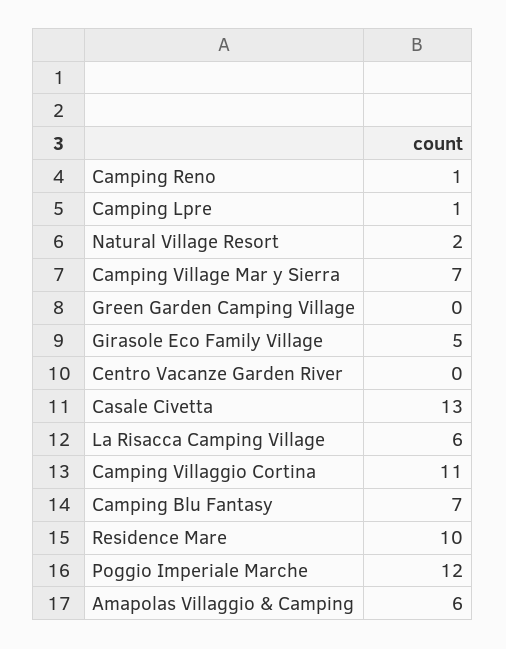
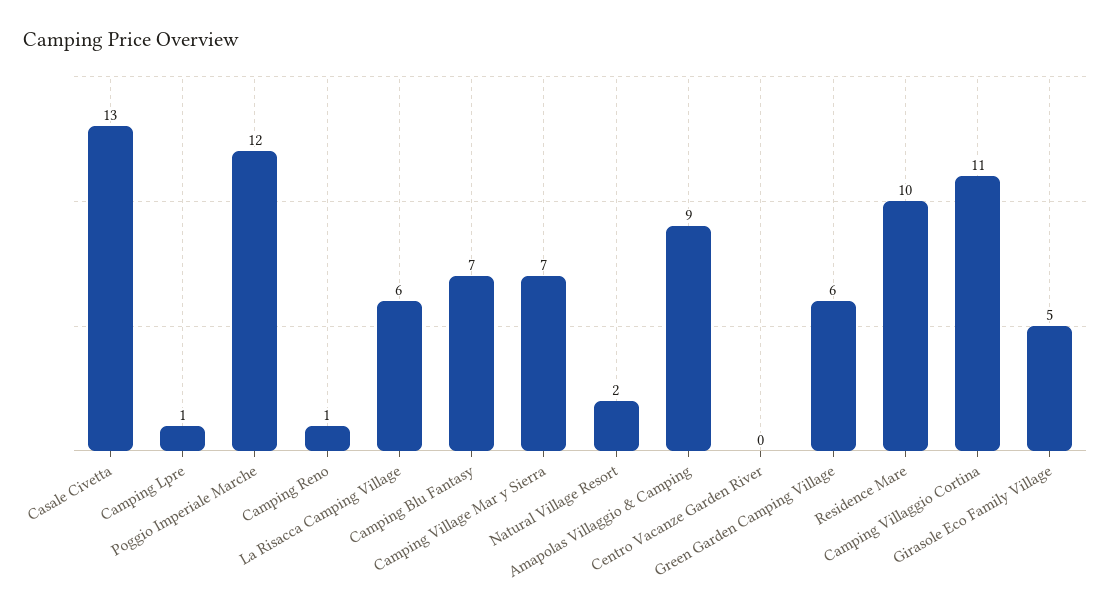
  {
    "Camping Reno": 1,
    "Camping Lpre": 1,
    "Natural Village Resort": 2,
    "Camping Village Mar y Sierra": 7,
-   "Green Garden Camping Village": 0,
+   "Green Garden Camping Village": 6,
    "Girasole Eco Family Village": 5,
    "Centro Vacanze Garden River": 0,
    "Casale Civetta": 13,
    "La Risacca Camping Village": 6,
    "Camping Villaggio Cortina": 11,
    "Camping Blu Fantasy": 7,
    "Residence Mare": 10,
    "Poggio Imperiale Marche": 12,
-   "Amapolas Villaggio & Camping": 6
+   "Amapolas Villaggio & Camping": 9
  }

